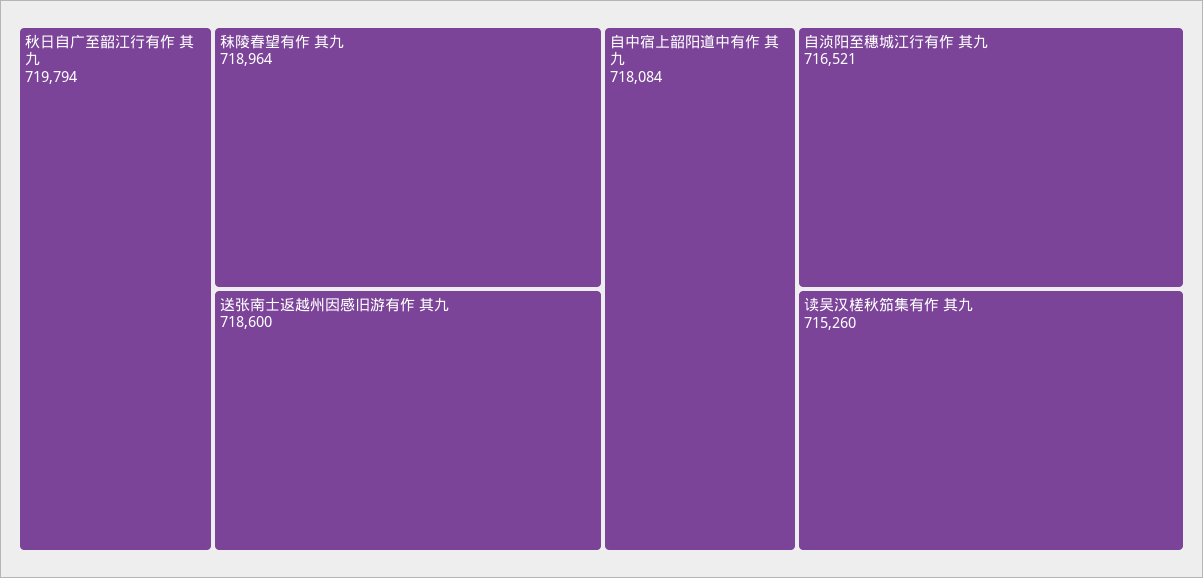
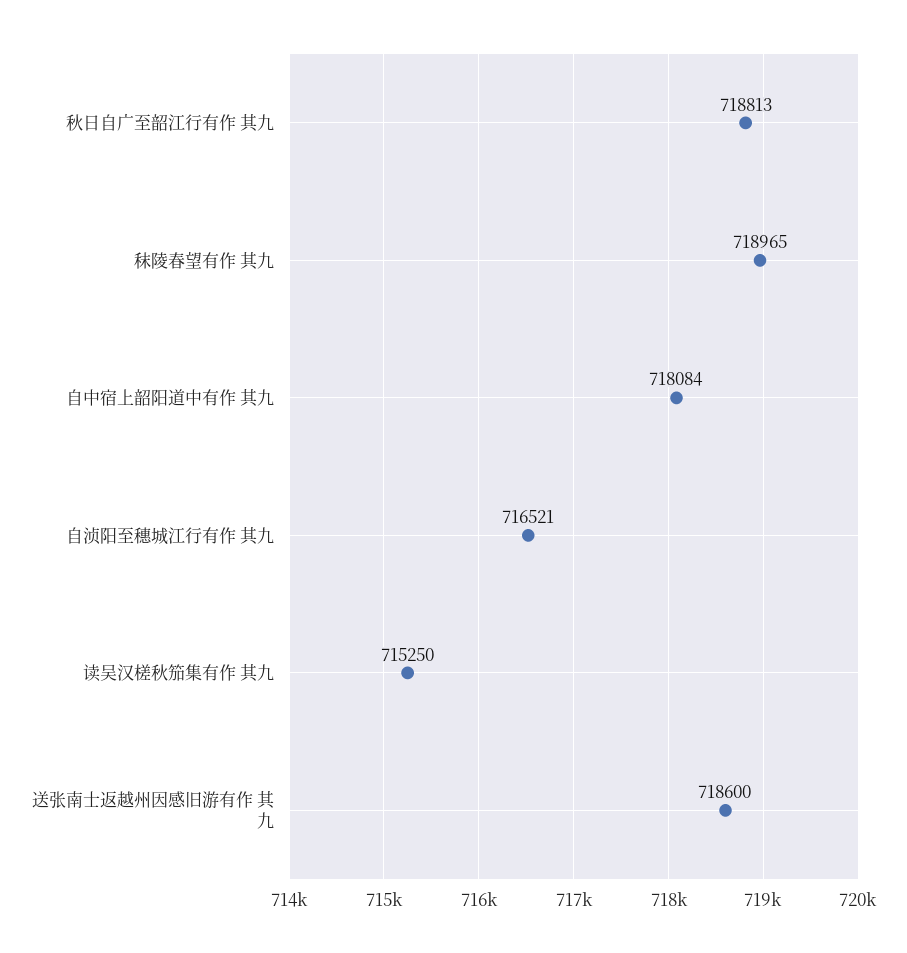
  {
-   "秋日自广至韶江行有作 其九": 719794,
+   "秋日自广至韶江行有作 其九": 718813,
-   "秣陵春望有作 其九": 718964,
+   "秣陵春望有作 其九": 718965,
    "送张南士返越州因感旧游有作 其九": 718600,
    "自中宿上韶阳道中有作 其九": 718084,
    "自浈阳至穗城江行有作 其九": 716521,
-   "读吴汉槎秋笳集有作 其九": 715260
+   "读吴汉槎秋笳集有作 其九": 715250
  }

